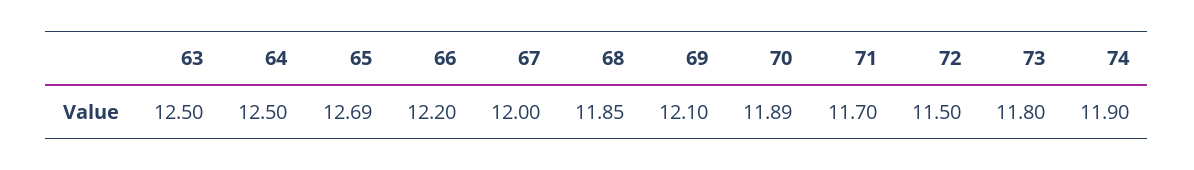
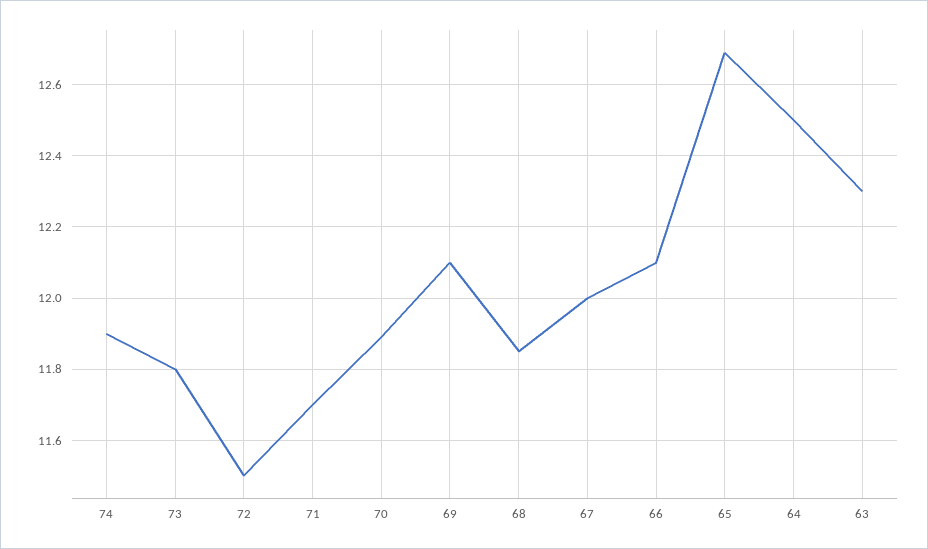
  {
-   "63": 12.5,
+   "63": 12.3,
    "64": 12.5,
    "65": 12.69,
-   "66": 12.2,
+   "66": 12.1,
    "67": 12,
    "68": 11.85,
    "69": 12.1,
    "70": 11.89,
    "71": 11.7,
    "72": 11.5,
    "73": 11.8,
    "74": 11.9
  }

